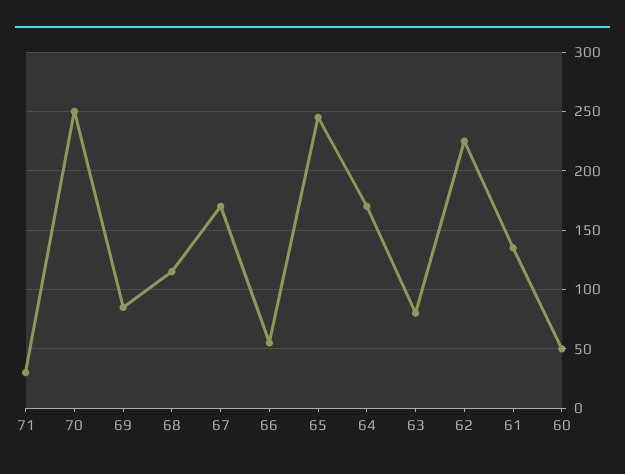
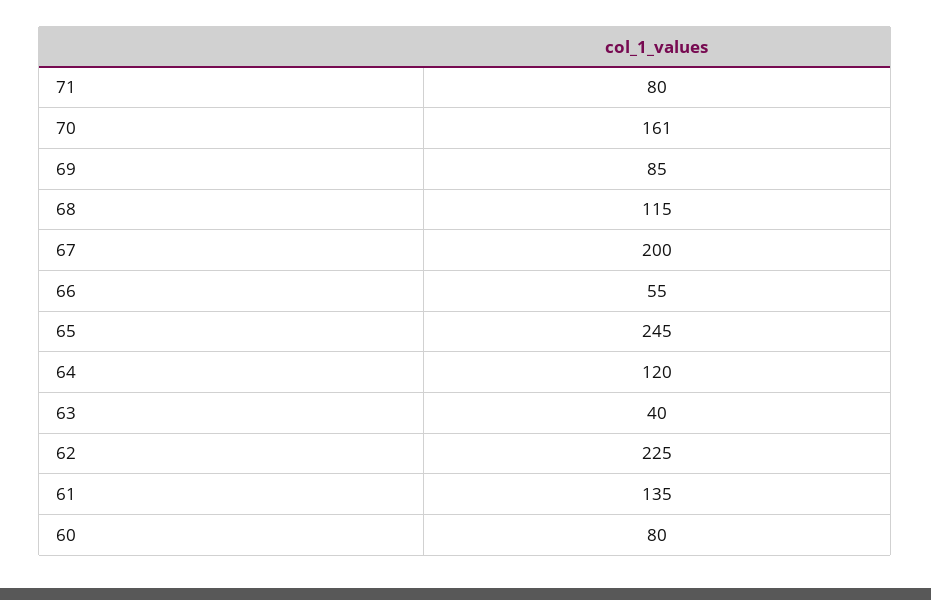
  {
-   "71": 30,
+   "71": 80,
-   "70": 250,
+   "70": 161,
    "69": 85,
    "68": 115,
-   "67": 170,
+   "67": 200,
    "66": 55,
    "65": 245,
-   "64": 170,
+   "64": 120,
-   "63": 80,
+   "63": 40,
    "62": 225,
    "61": 135,
-   "60": 50
+   "60": 80
  }

